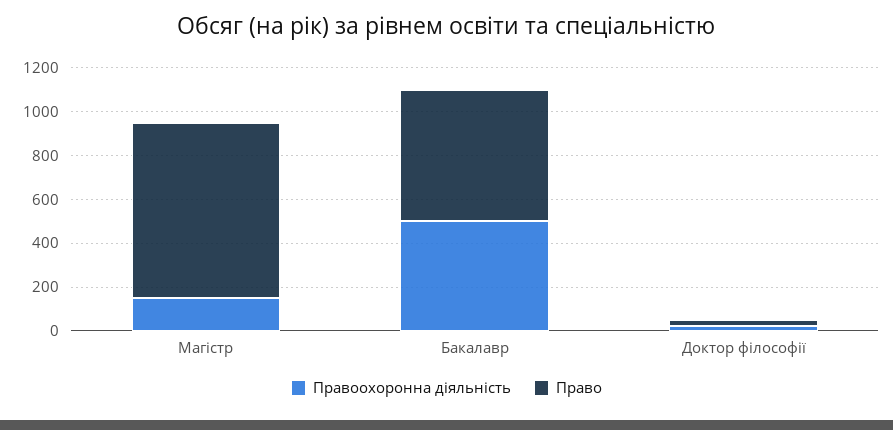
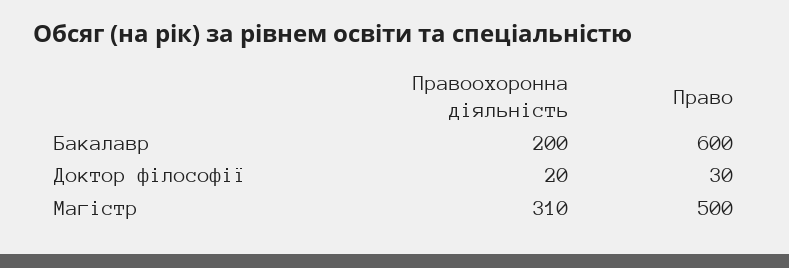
  {
    "Правоохоронна діяльність": {
-     "Магістр": 150,
+     "Магістр": 310,
-     "Бакалавр": 500,
+     "Бакалавр": 200,
      "Доктор філософії": 20
    },
    "Право": {
-     "Магістр": 800,
+     "Магістр": 500,
      "Бакалавр": 600,
      "Доктор філософії": 30
    }
  }

